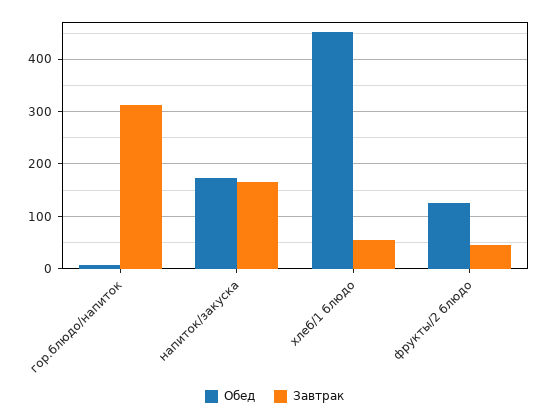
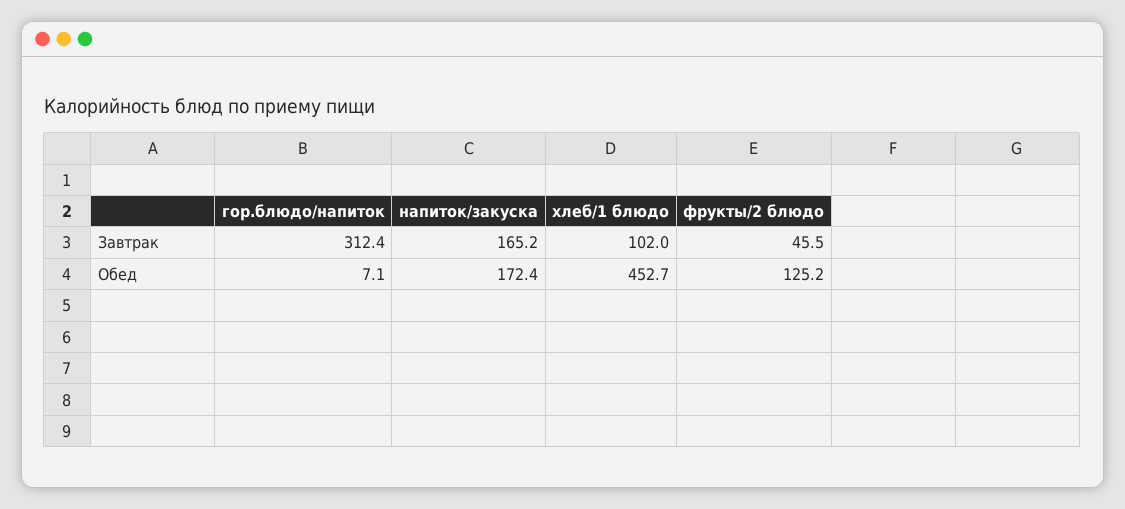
  {
    "Обед": {
      "гор.блюдо/напиток": 7.1,
      "напиток/закуска": 172.4,
      "хлеб/1 блюдо": 452.7,
      "фрукты/2 блюдо": 125.2
    },
    "Завтрак": {
      "гор.блюдо/напиток": 312.4,
      "напиток/закуска": 165.2,
-     "хлеб/1 блюдо": 60,
+     "хлеб/1 блюдо": 102,
      "фрукты/2 блюдо": 45.5
    }
  }

